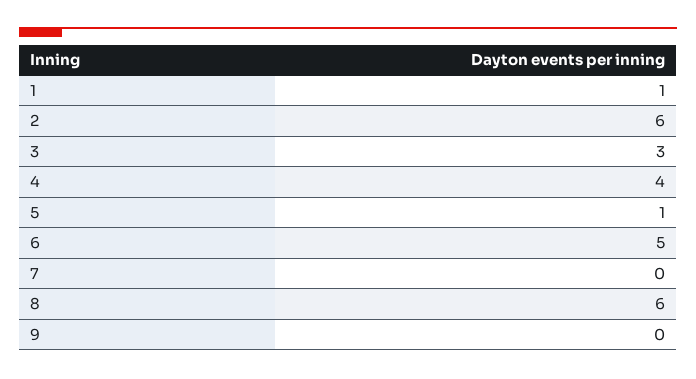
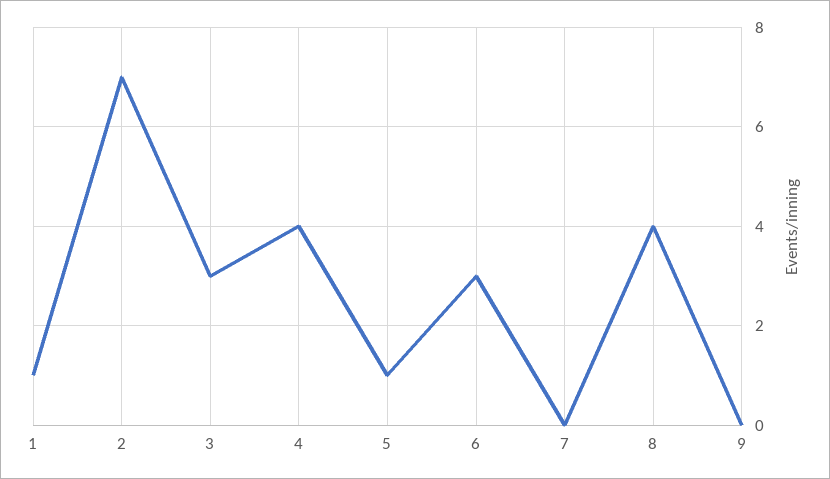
  {
    "1": 1,
-   "2": 6,
+   "2": 7,
    "3": 3,
    "4": 4,
    "5": 1,
-   "6": 5,
+   "6": 3,
    "7": 0,
-   "8": 6,
+   "8": 4,
    "9": 0
  }

